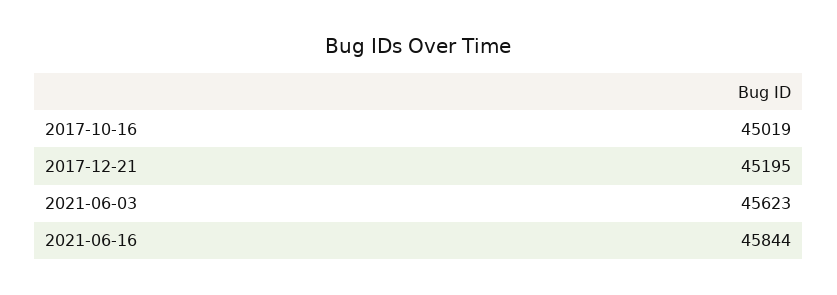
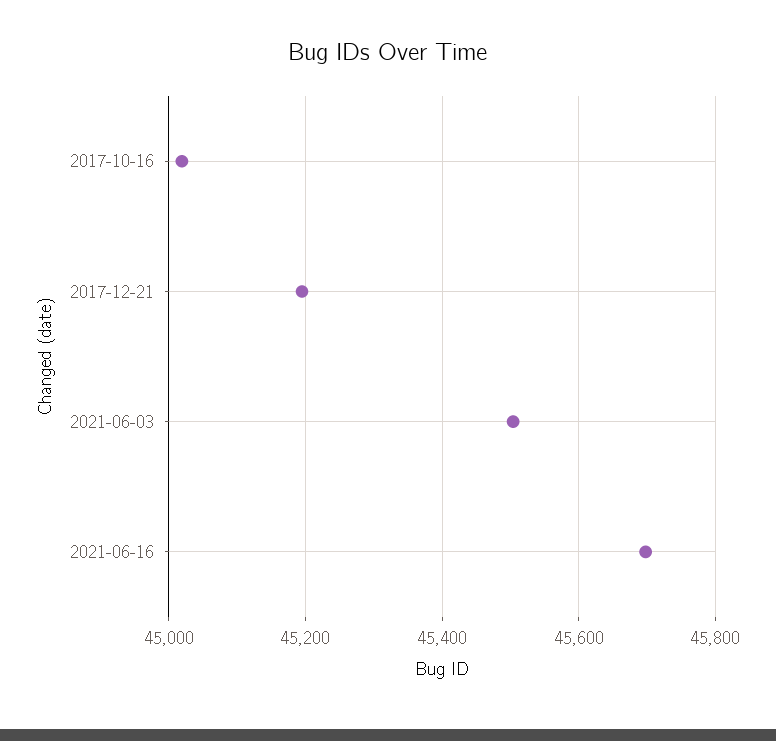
  {
    "2017-10-16": 45019,
    "2017-12-21": 45195,
-   "2021-06-03": 45623,
+   "2021-06-03": 45500,
-   "2021-06-16": 45844
+   "2021-06-16": 45700
  }

